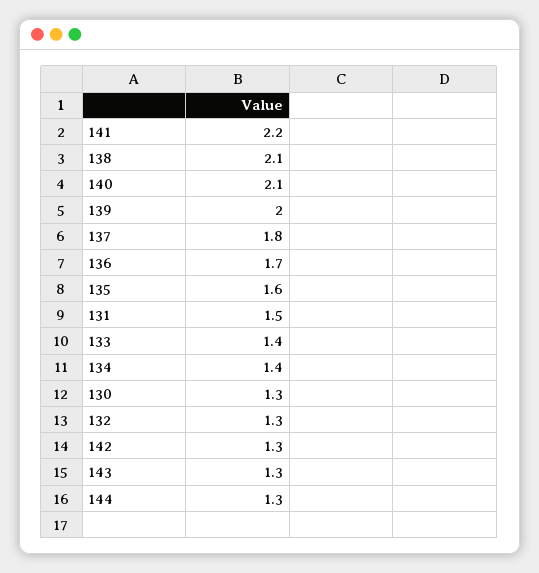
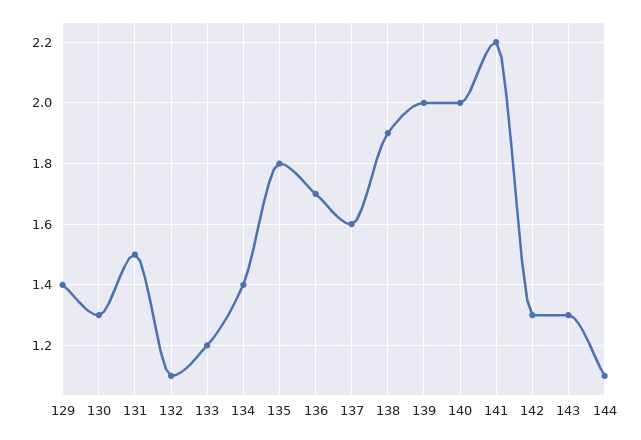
  {
    "141": 2.2,
-   "138": 2.1,
+   "138": 1.9,
-   "140": 2.1,
+   "140": 2,
    "139": 2,
-   "137": 1.8,
+   "137": 1.6,
    "136": 1.7,
-   "135": 1.6,
+   "135": 1.8,
    "131": 1.5,
-   "133": 1.4,
+   "133": 1.2,
    "134": 1.4,
    "130": 1.3,
-   "132": 1.3,
+   "132": 1.1,
    "142": 1.3,
    "143": 1.3,
-   "144": 1.3
+   "144": 1.1,
+   "129": 1.4
  }

